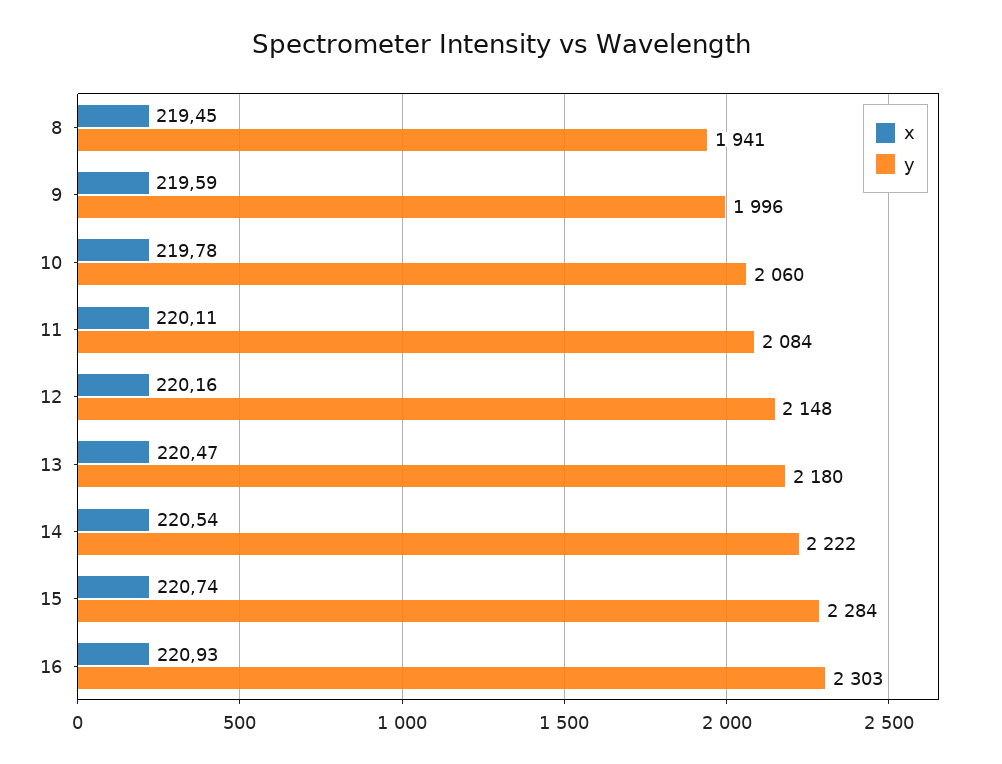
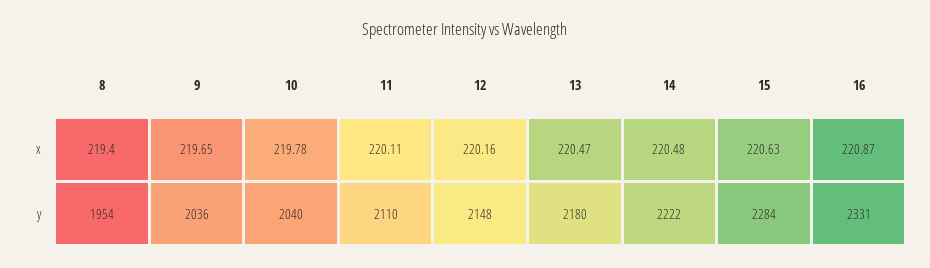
  {
    "x": {
-     "8": 219.45,
+     "8": 219.4,
-     "9": 219.59,
+     "9": 219.65,
      "10": 219.78,
      "11": 220.11,
      "12": 220.16,
      "13": 220.47,
-     "14": 220.54,
+     "14": 220.48,
-     "15": 220.74,
+     "15": 220.63,
-     "16": 220.93
+     "16": 220.87
    },
    "y": {
-     "8": 1941,
+     "8": 1954,
-     "9": 1996,
+     "9": 2036,
-     "10": 2060,
+     "10": 2040,
-     "11": 2084,
+     "11": 2110,
      "12": 2148,
      "13": 2180,
      "14": 2222,
      "15": 2284,
-     "16": 2303
+     "16": 2331
    }
  }

